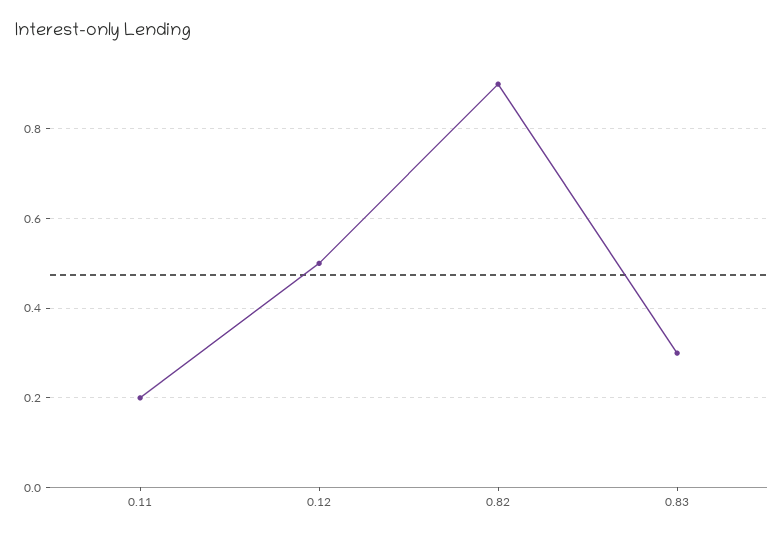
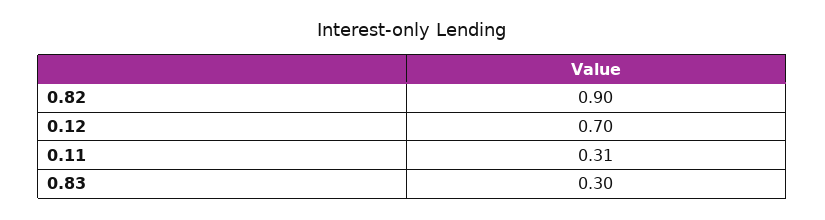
  {
-   "0.11": 0.2,
+   "0.11": 0.31,
-   "0.12": 0.5,
+   "0.12": 0.7,
    "0.82": 0.9,
    "0.83": 0.3
  }

